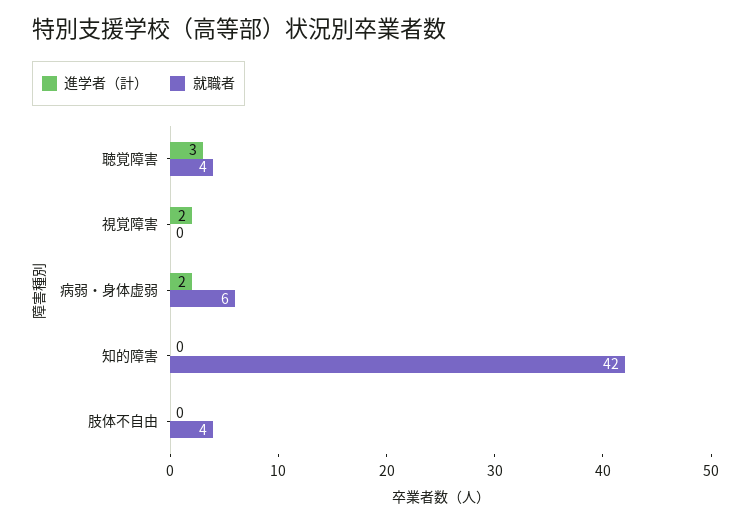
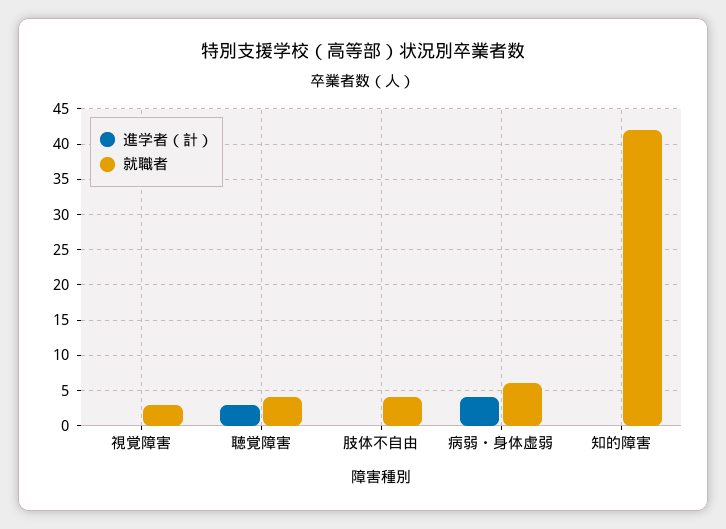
  {
    "進学者（計）": {
      "聴覚障害": 3,
-     "視覚障害": 2,
+     "視覚障害": 0,
-     "病弱・身体虚弱": 2,
+     "病弱・身体虚弱": 4,
      "知的障害": 0,
      "肢体不自由": 0
    },
    "就職者": {
      "聴覚障害": 4,
-     "視覚障害": 0,
+     "視覚障害": 3,
      "病弱・身体虚弱": 6,
      "知的障害": 42,
      "肢体不自由": 4
    }
  }

